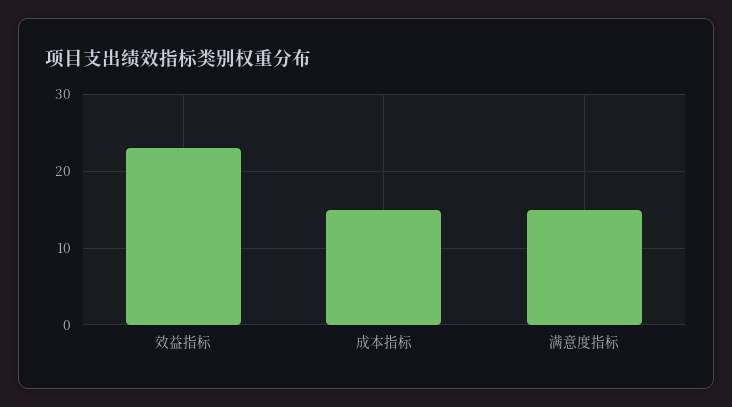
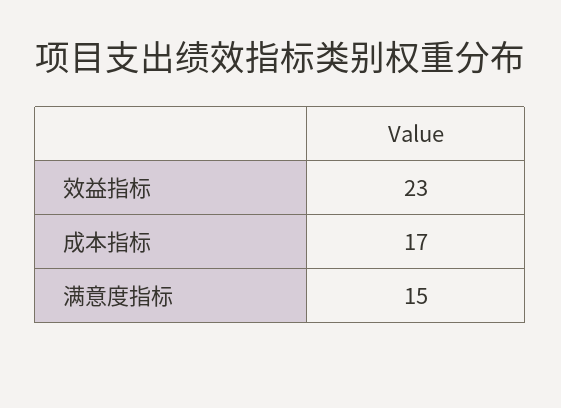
  {
    "效益指标": 23,
-   "成本指标": 15,
+   "成本指标": 17,
    "满意度指标": 15
  }

